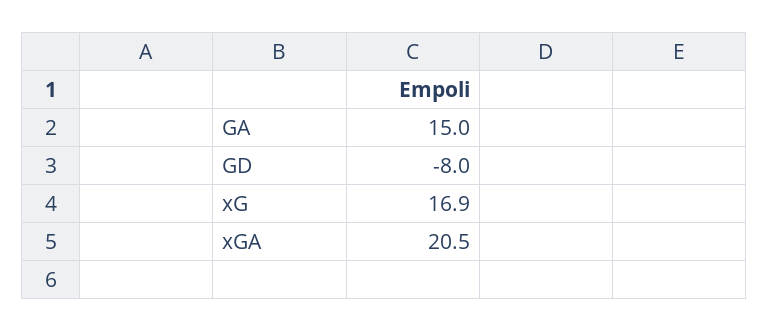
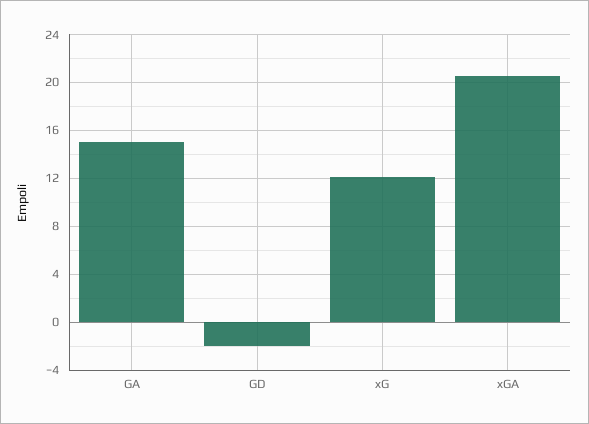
  {
    "GA": 15,
-   "GD": -8,
+   "GD": -2,
-   "xG": 16.9,
+   "xG": 12,
    "xGA": 20.5
  }

